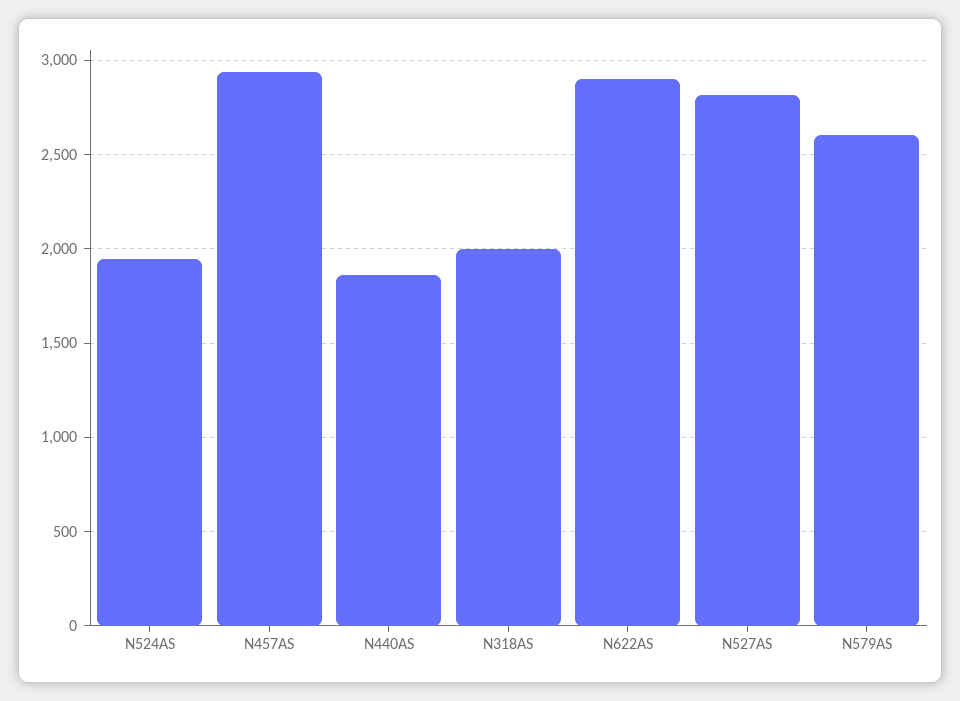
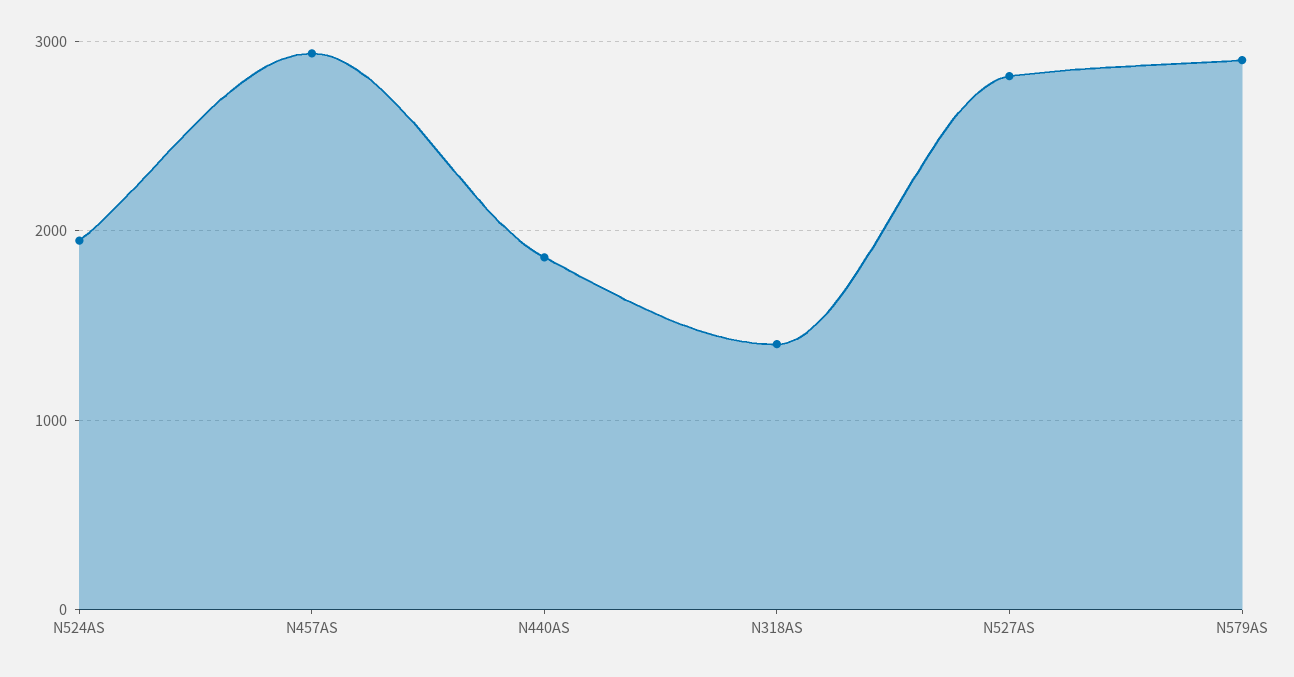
  {
    "N524AS": 1950,
    "N457AS": 2950,
    "N440AS": 1850,
-   "N318AS": 2000,
+   "N318AS": 1400,
-   "N622AS": 2900,
    "N527AS": 2800,
-   "N579AS": 2600
+   "N579AS": 2900
  }

